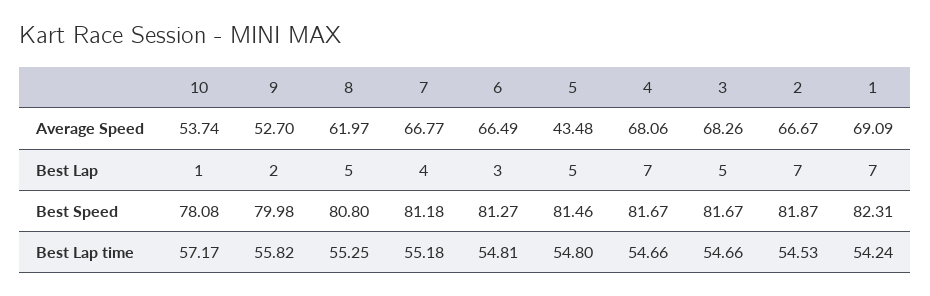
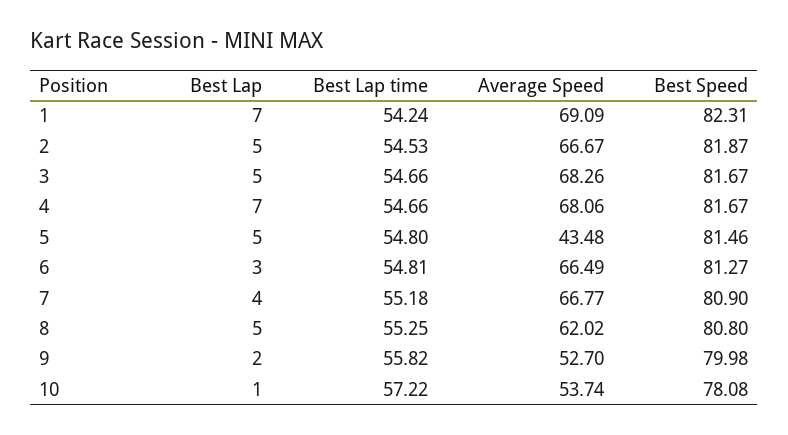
  {
    "10": {
      "Average Speed": 53.74,
      "Best Lap": 1,
      "Best Speed": 78.08,
-     "Best Lap time": 57.17
+     "Best Lap time": 57.22
    },
    "9": {
      "Average Speed": 52.7,
      "Best Lap": 2,
      "Best Speed": 79.98,
      "Best Lap time": 55.82
    },
    "8": {
-     "Average Speed": 61.97,
+     "Average Speed": 62.02,
      "Best Lap": 5,
      "Best Speed": 80.8,
      "Best Lap time": 55.25
    },
    "7": {
      "Average Speed": 66.77,
      "Best Lap": 4,
-     "Best Speed": 81.18,
+     "Best Speed": 80.9,
      "Best Lap time": 55.18
    },
    "6": {
      "Average Speed": 66.49,
      "Best Lap": 3,
      "Best Speed": 81.27,
      "Best Lap time": 54.81
    },
    "5": {
      "Average Speed": 43.48,
      "Best Lap": 5,
      "Best Speed": 81.46,
      "Best Lap time": 54.8
    },
    "4": {
      "Average Speed": 68.06,
      "Best Lap": 7,
      "Best Speed": 81.67,
      "Best Lap time": 54.66
    },
    "3": {
      "Average Speed": 68.26,
      "Best Lap": 5,
      "Best Speed": 81.67,
      "Best Lap time": 54.66
    },
    "2": {
      "Average Speed": 66.67,
-     "Best Lap": 7,
+     "Best Lap": 5,
      "Best Speed": 81.87,
      "Best Lap time": 54.53
    },
    "1": {
      "Average Speed": 69.09,
      "Best Lap": 7,
      "Best Speed": 82.31,
      "Best Lap time": 54.24
    }
  }

